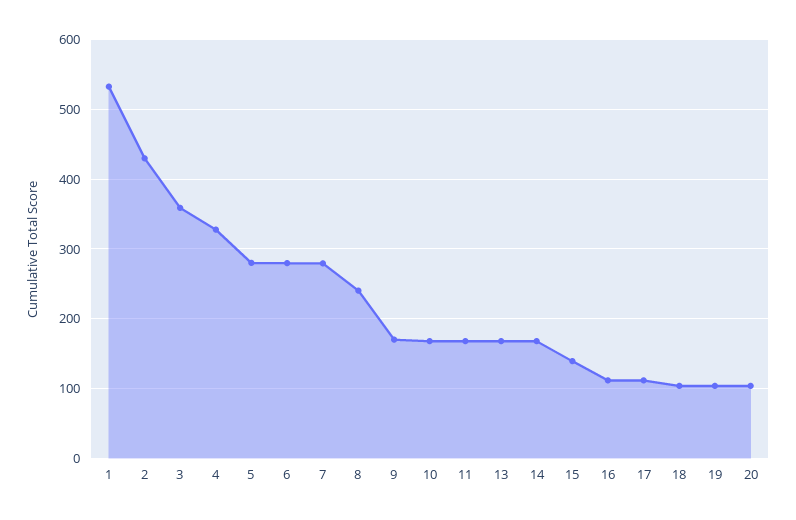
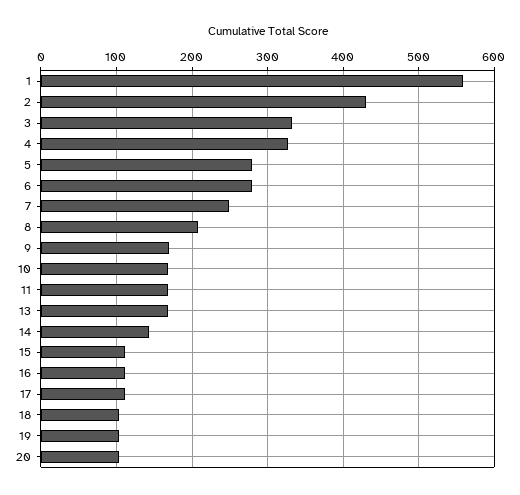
  {
-   "1": 530,
+   "1": 560,
    "2": 430,
-   "3": 360,
+   "3": 330,
    "4": 330,
    "5": 280,
    "6": 280,
-   "7": 280,
+   "7": 250,
-   "8": 240,
+   "8": 210,
    "9": 170,
    "10": 170,
    "11": 170,
    "13": 170,
-   "14": 170,
+   "14": 140,
-   "15": 140,
+   "15": 110,
    "16": 110,
    "17": 110,
    "18": 100,
    "19": 100,
    "20": 100
  }

